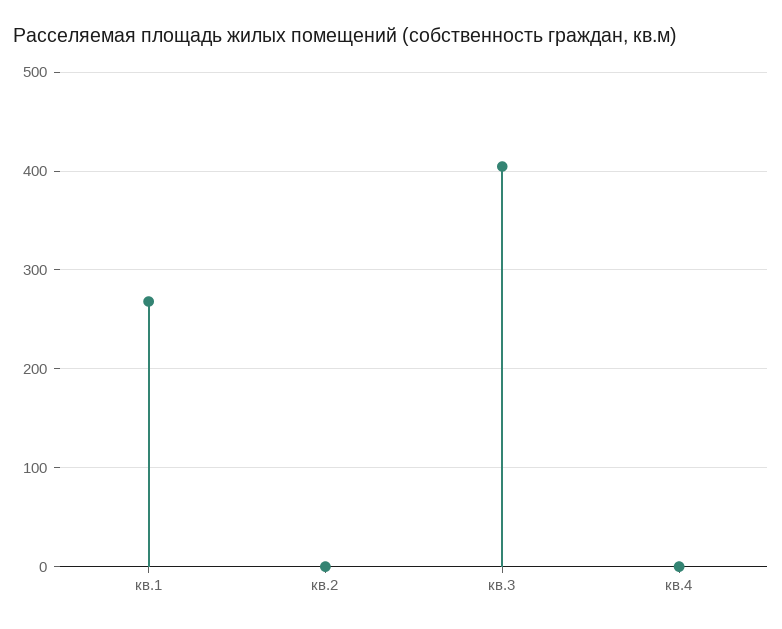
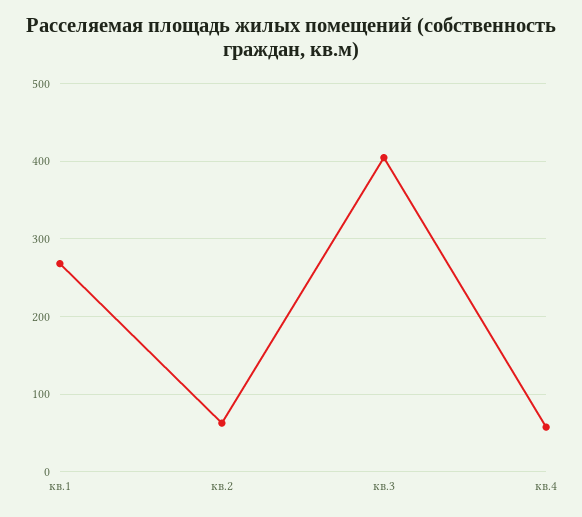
  {
    "кв.1": 270,
-   "кв.2": 0,
+   "кв.2": 60,
    "кв.3": 400,
-   "кв.4": 0
+   "кв.4": 60
  }

